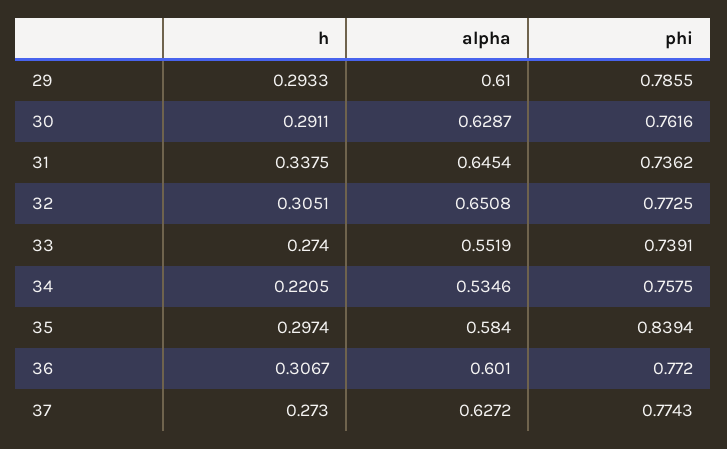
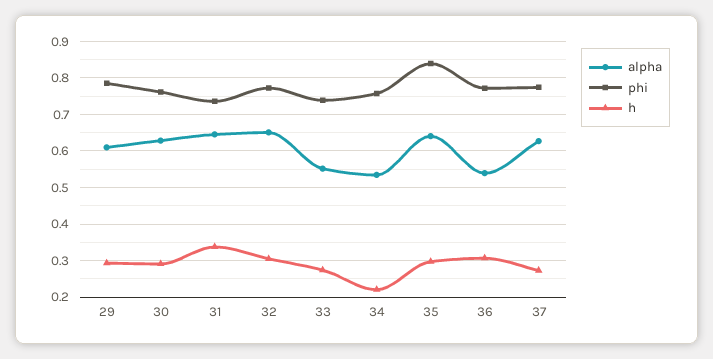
  {
    "h": {
      "29": 0.2933,
      "30": 0.2911,
      "31": 0.3375,
      "32": 0.3051,
      "33": 0.274,
      "34": 0.2205,
      "35": 0.2974,
      "36": 0.3067,
      "37": 0.273
    },
    "alpha": {
      "29": 0.61,
      "30": 0.6287,
      "31": 0.6454,
      "32": 0.6508,
      "33": 0.5519,
      "34": 0.5346,
-     "35": 0.584,
+     "35": 0.64,
-     "36": 0.601,
+     "36": 0.54,
      "37": 0.6272
    },
    "phi": {
      "29": 0.7855,
      "30": 0.7616,
      "31": 0.7362,
      "32": 0.7725,
      "33": 0.7391,
      "34": 0.7575,
      "35": 0.8394,
      "36": 0.772,
      "37": 0.7743
    }
  }

